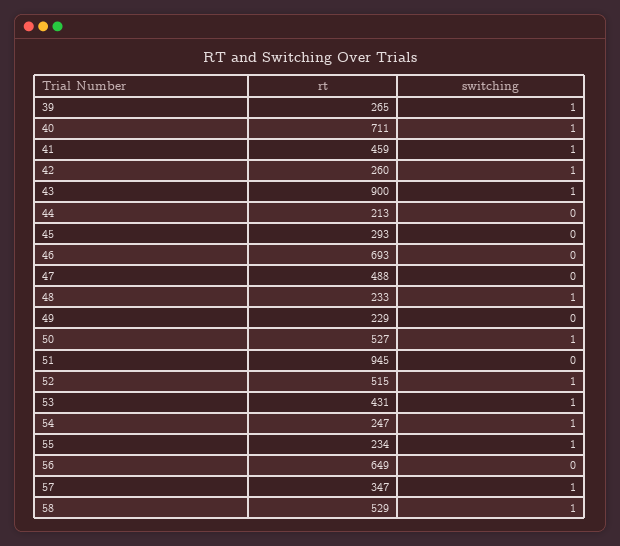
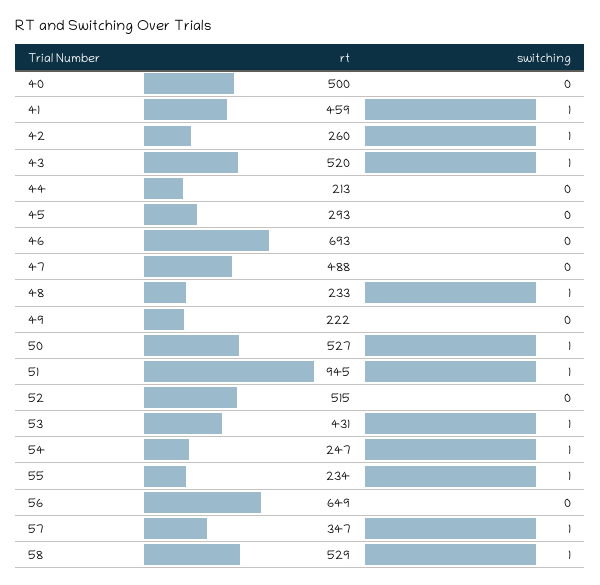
  {
    "rt": {
-     "39": 265,
-     "40": 711,
+     "40": 500,
      "41": 459,
      "42": 260,
-     "43": 900,
+     "43": 520,
      "44": 213,
      "45": 293,
      "46": 693,
      "47": 488,
      "48": 233,
-     "49": 229,
+     "49": 222,
      "50": 527,
      "51": 945,
      "52": 515,
      "53": 431,
      "54": 247,
      "55": 234,
      "56": 649,
      "57": 347,
      "58": 529
    },
    "switching": {
-     "39": 1,
-     "40": 1,
+     "40": 0,
      "41": 1,
      "42": 1,
      "43": 1,
      "44": 0,
      "45": 0,
      "46": 0,
      "47": 0,
      "48": 1,
      "49": 0,
      "50": 1,
-     "51": 0,
+     "51": 1,
-     "52": 1,
+     "52": 0,
      "53": 1,
      "54": 1,
      "55": 1,
      "56": 0,
      "57": 1,
      "58": 1
    }
  }

